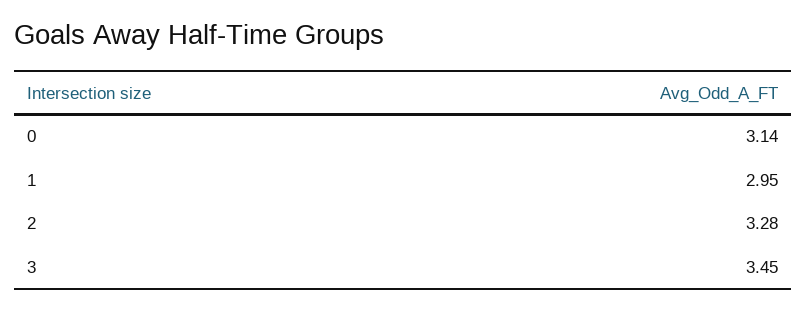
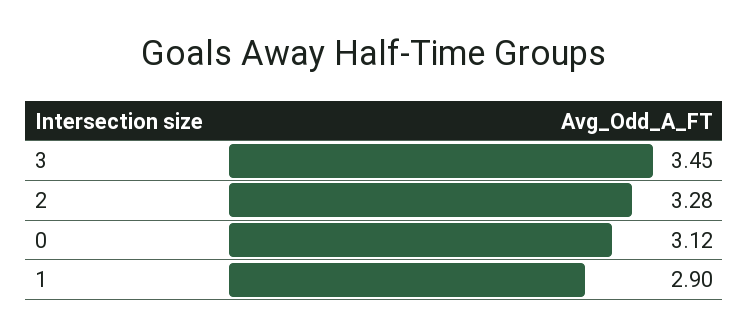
  {
-   "0": 3.14,
+   "0": 3.12,
-   "1": 2.95,
+   "1": 2.9,
    "2": 3.28,
    "3": 3.45
  }

